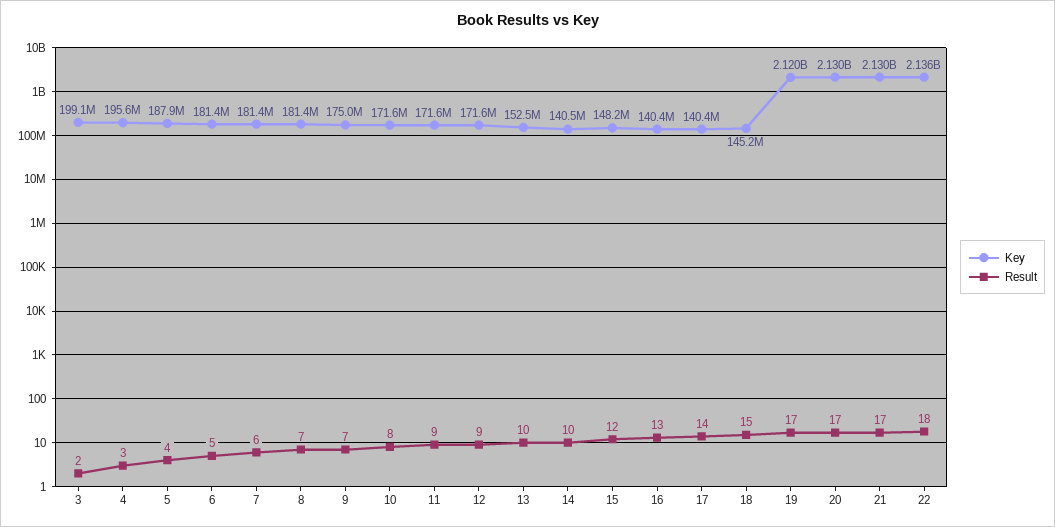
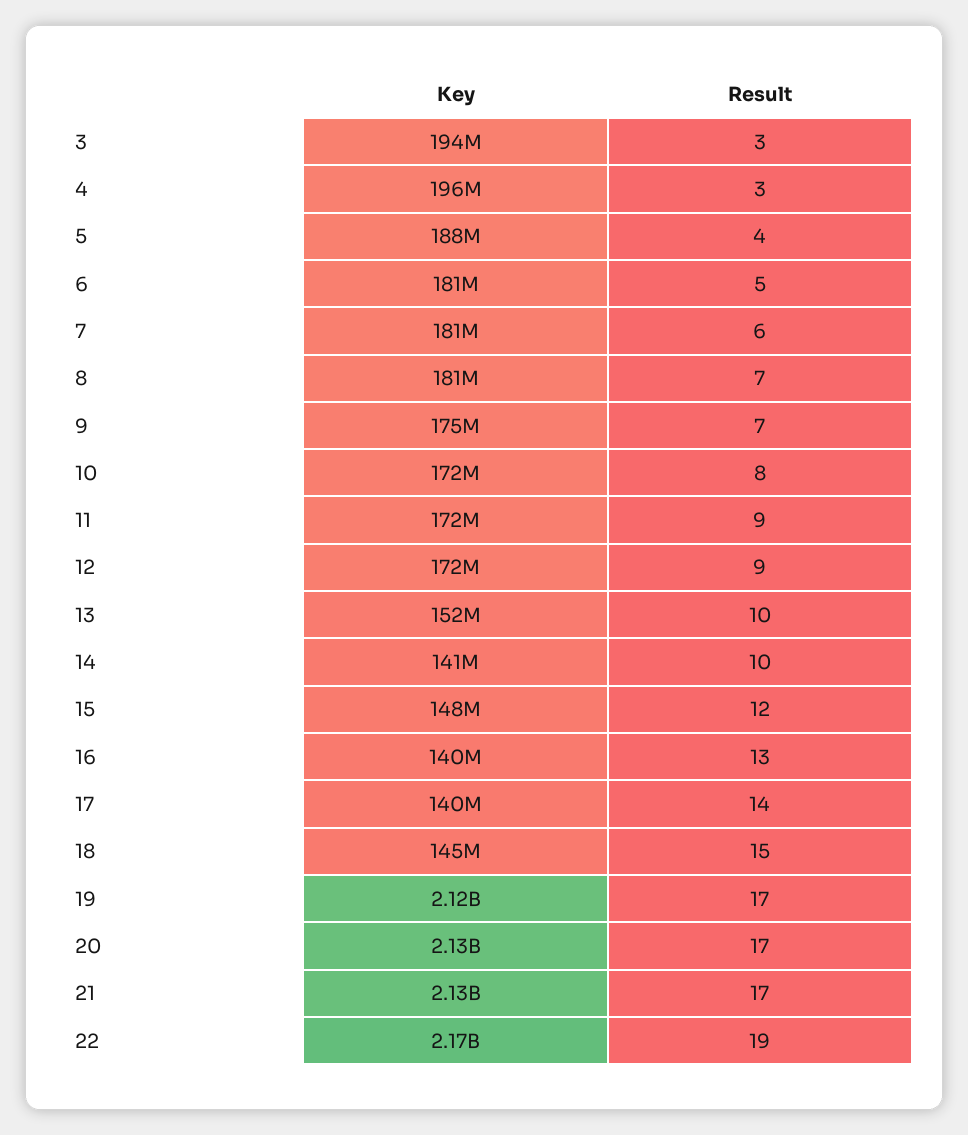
  {
    "Key": {
-     "3": 199100000,
+     "3": 194000000,
      "4": 195600000,
      "5": 187900000,
      "6": 181400000,
      "7": 181400000,
      "8": 181400000,
      "9": 175000000,
      "10": 171600000,
      "11": 171600000,
      "12": 171600000,
      "13": 152500000,
      "14": 140500000,
      "15": 148200000,
      "16": 140400000,
      "17": 140400000,
      "18": 145200000,
      "19": 2120000000,
      "20": 2130000000,
      "21": 2130000000,
-     "22": 2136000000
+     "22": 2170000000
    },
    "Result": {
-     "3": 2,
+     "3": 3,
      "4": 3,
      "5": 4,
      "6": 5,
      "7": 6,
      "8": 7,
      "9": 7,
      "10": 8,
      "11": 9,
      "12": 9,
      "13": 10,
      "14": 10,
      "15": 12,
      "16": 13,
      "17": 14,
      "18": 15,
      "19": 17,
      "20": 17,
      "21": 17,
-     "22": 18
+     "22": 19
    }
  }

